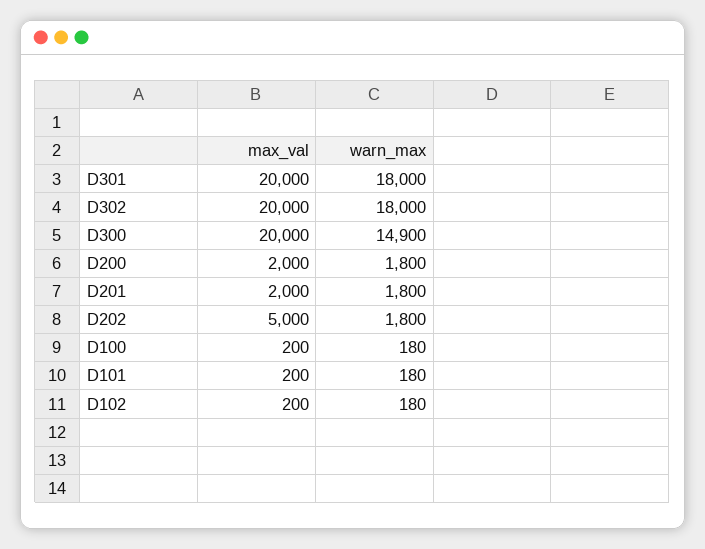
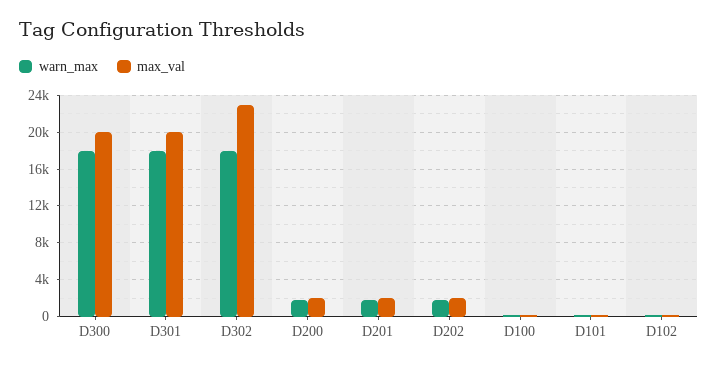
  {
    "max_val": {
      "D301": 20000,
-     "D302": 20000,
+     "D302": 23000,
      "D300": 20000,
      "D200": 2000,
      "D201": 2000,
-     "D202": 5000,
+     "D202": 2000,
      "D100": 200,
      "D101": 200,
      "D102": 200
    },
    "warn_max": {
      "D301": 18000,
      "D302": 18000,
-     "D300": 14900,
+     "D300": 18000,
      "D200": 1800,
      "D201": 1800,
      "D202": 1800,
      "D100": 180,
      "D101": 180,
      "D102": 180
    }
  }

